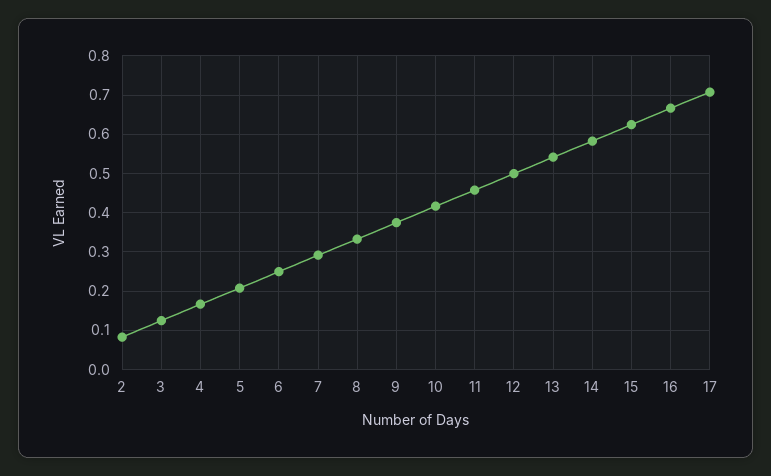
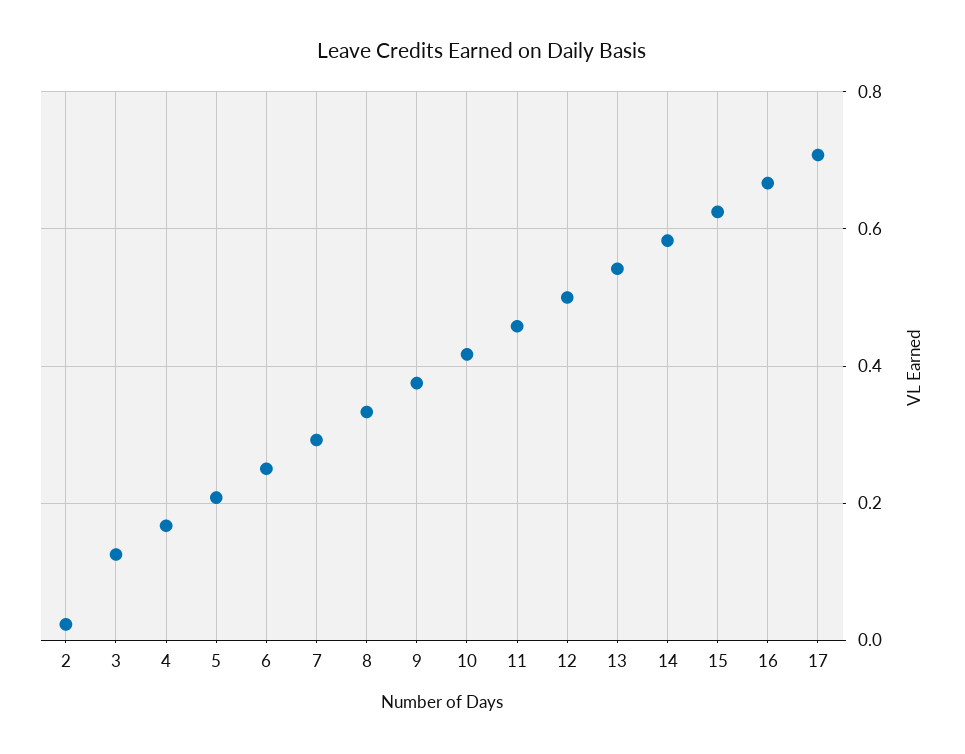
  {
-   "2": 0.08,
+   "2": 0.02,
    "3": 0.12,
    "4": 0.16,
    "5": 0.2,
    "6": 0.26,
    "7": 0.3,
    "8": 0.34,
    "9": 0.38,
    "10": 0.42,
    "11": 0.46,
    "12": 0.5,
    "13": 0.54,
    "14": 0.58,
    "15": 0.62,
    "16": 0.66,
    "17": 0.7
  }

